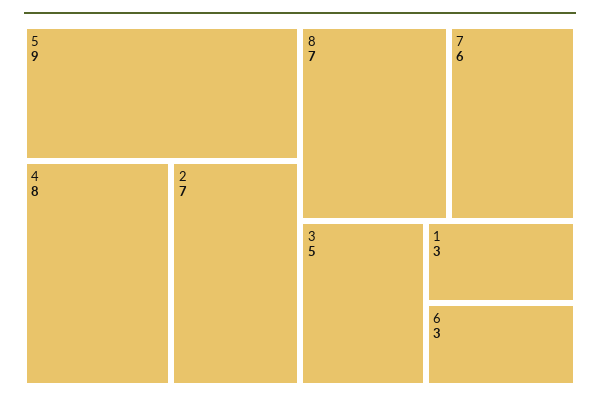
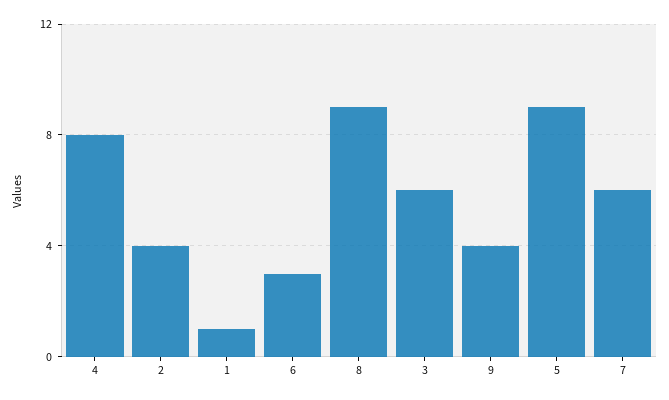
  {
    "5": 9,
    "4": 8,
-   "2": 7,
+   "2": 4,
-   "8": 7,
+   "8": 9,
    "7": 6,
-   "3": 5,
+   "3": 6,
-   "1": 3,
+   "1": 1,
-   "6": 3
+   "6": 3,
+   "9": 4
  }

